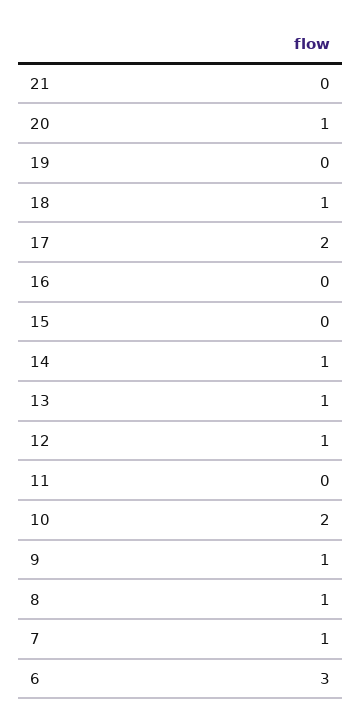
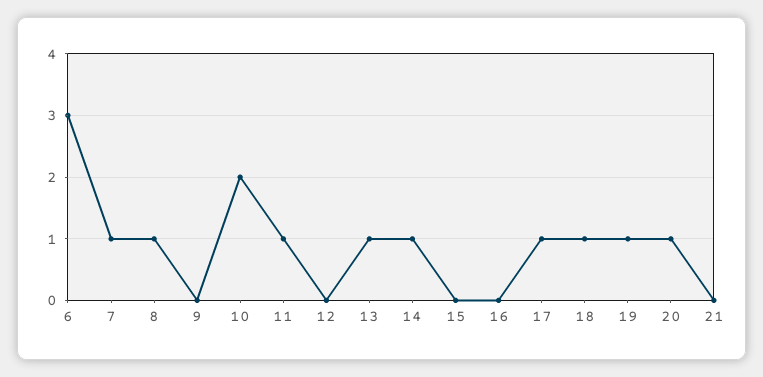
  {
    "21": 0,
    "20": 1,
-   "19": 0,
+   "19": 1,
    "18": 1,
-   "17": 2,
+   "17": 1,
    "16": 0,
    "15": 0,
    "14": 1,
    "13": 1,
-   "12": 1,
+   "12": 0,
-   "11": 0,
+   "11": 1,
    "10": 2,
-   "9": 1,
+   "9": 0,
    "8": 1,
    "7": 1,
    "6": 3
  }

